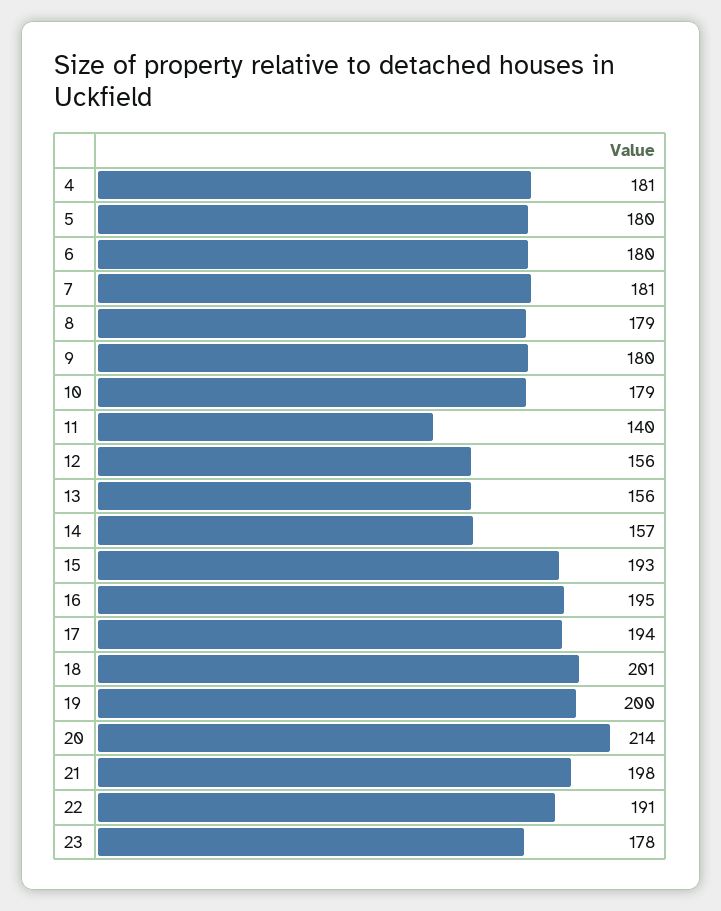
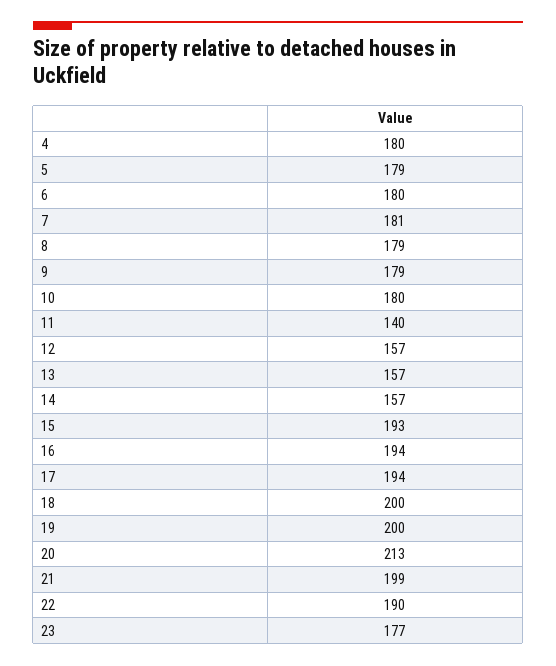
  {
-   "4": 181,
+   "4": 180,
-   "5": 180,
+   "5": 179,
    "6": 180,
    "7": 181,
    "8": 179,
-   "9": 180,
+   "9": 179,
-   "10": 179,
+   "10": 180,
    "11": 140,
-   "12": 156,
+   "12": 157,
-   "13": 156,
+   "13": 157,
    "14": 157,
    "15": 193,
-   "16": 195,
+   "16": 194,
    "17": 194,
-   "18": 201,
+   "18": 200,
    "19": 200,
-   "20": 214,
+   "20": 213,
-   "21": 198,
+   "21": 199,
-   "22": 191,
+   "22": 190,
-   "23": 178
+   "23": 177
  }

